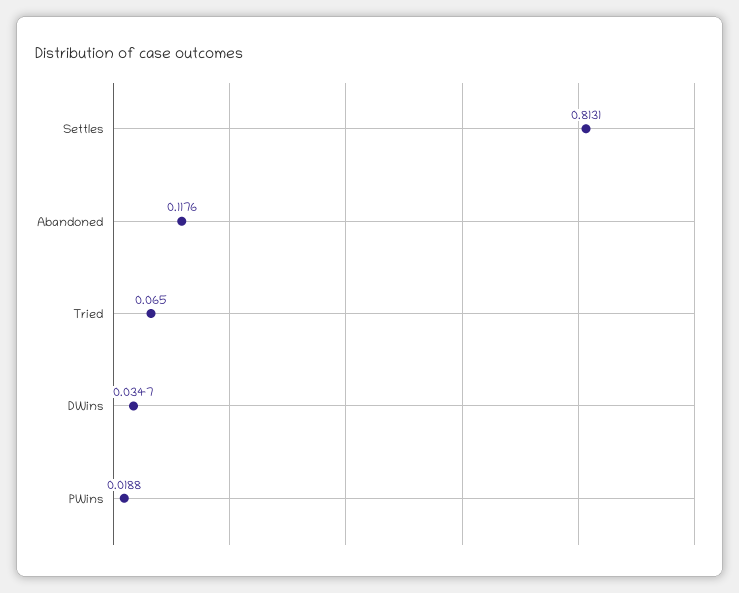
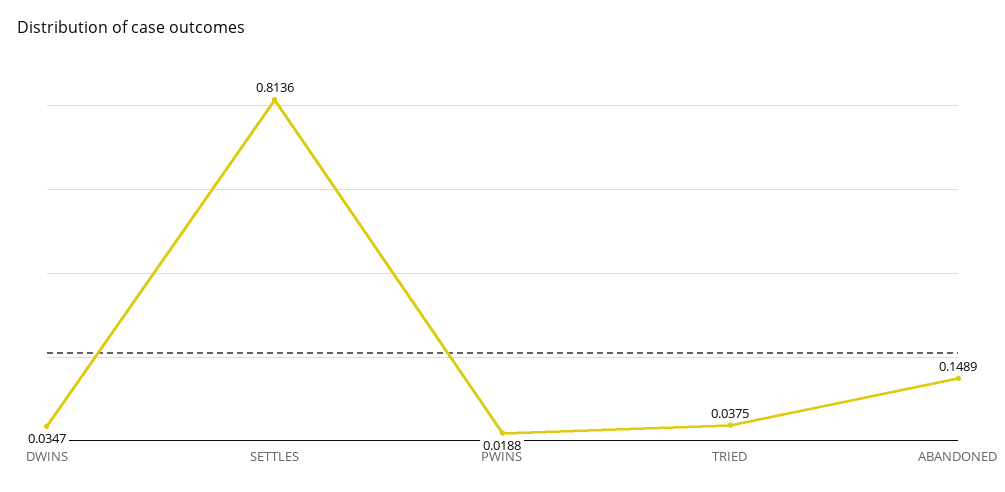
  {
-   "Settles": 0.8131,
+   "Settles": 0.8136,
-   "Abandoned": 0.1176,
+   "Abandoned": 0.1489,
-   "Tried": 0.065,
+   "Tried": 0.0375,
    "DWins": 0.0347,
    "PWins": 0.0188
  }

